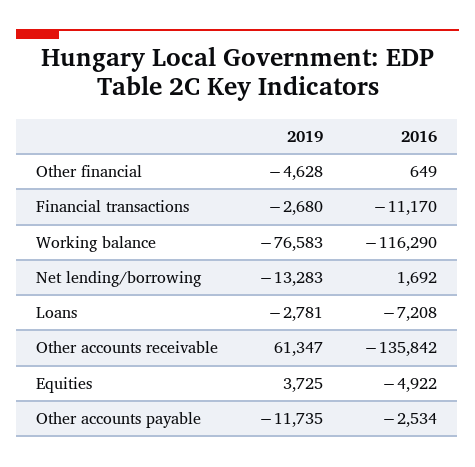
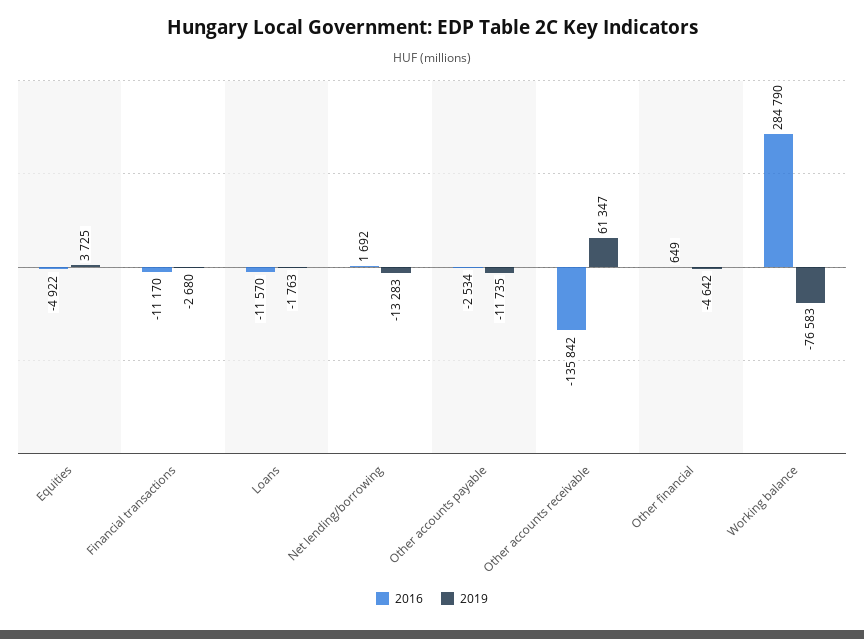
  {
    "2019": {
-     "Other financial": -4628,
+     "Other financial": -4642,
      "Financial transactions": -2680,
      "Working balance": -76583,
      "Net lending/borrowing": -13283,
-     "Loans": -2781,
+     "Loans": -1763,
      "Other accounts receivable": 61347,
      "Equities": 3725,
      "Other accounts payable": -11735
    },
    "2016": {
      "Other financial": 649,
      "Financial transactions": -11170,
-     "Working balance": -116290,
+     "Working balance": 284790,
      "Net lending/borrowing": 1692,
-     "Loans": -7208,
+     "Loans": -11570,
      "Other accounts receivable": -135842,
      "Equities": -4922,
      "Other accounts payable": -2534
    }
  }

